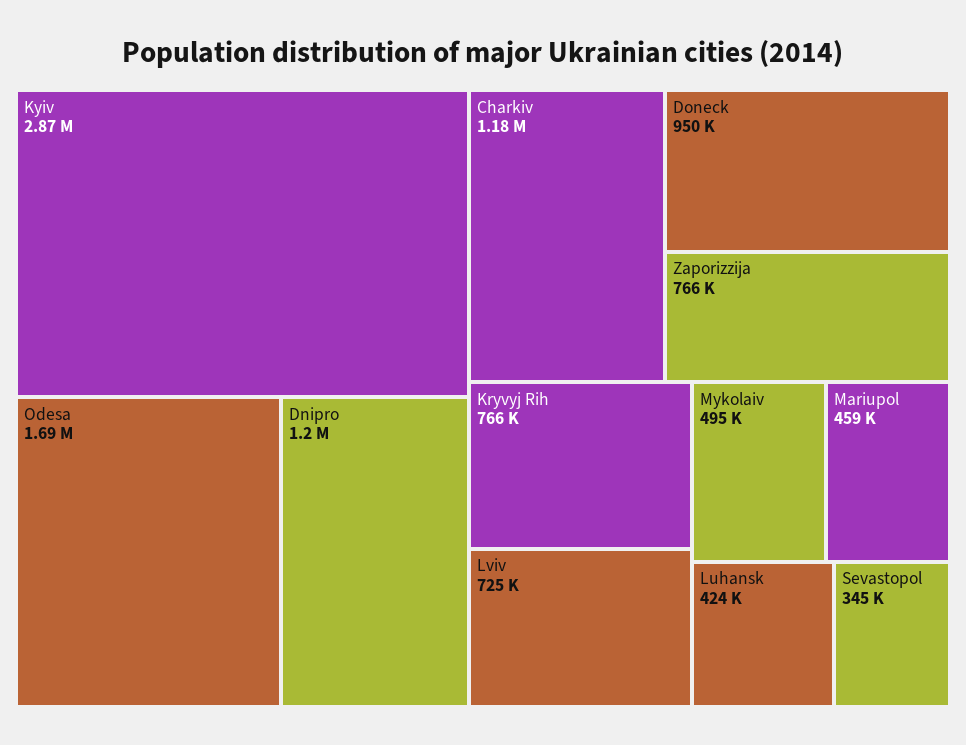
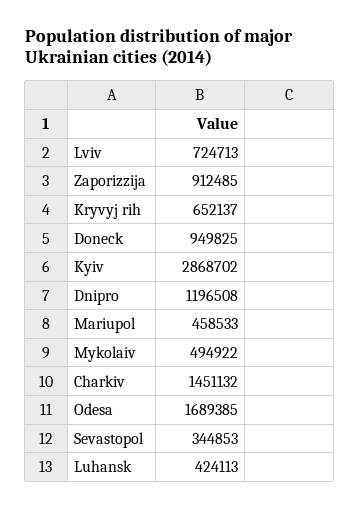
  {
    "Kyiv": 2868702,
    "Odesa": 1689385,
    "Dnipro": 1196508,
-   "Charkiv": 1180000,
+   "Charkiv": 1451132,
    "Doneck": 949825,
-   "Zaporizzija": 766000,
+   "Zaporizzija": 912485,
-   "Kryvyj Rih": 766000,
+   "Kryvyj Rih": 652137,
    "Lviv": 724713,
    "Mykolaiv": 494922,
    "Mariupol": 458533,
    "Luhansk": 424113,
    "Sevastopol": 344853
  }

